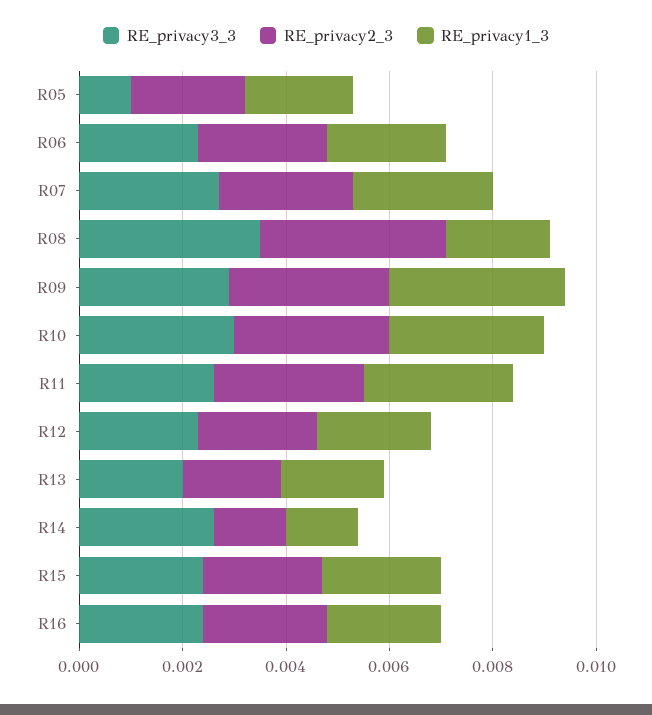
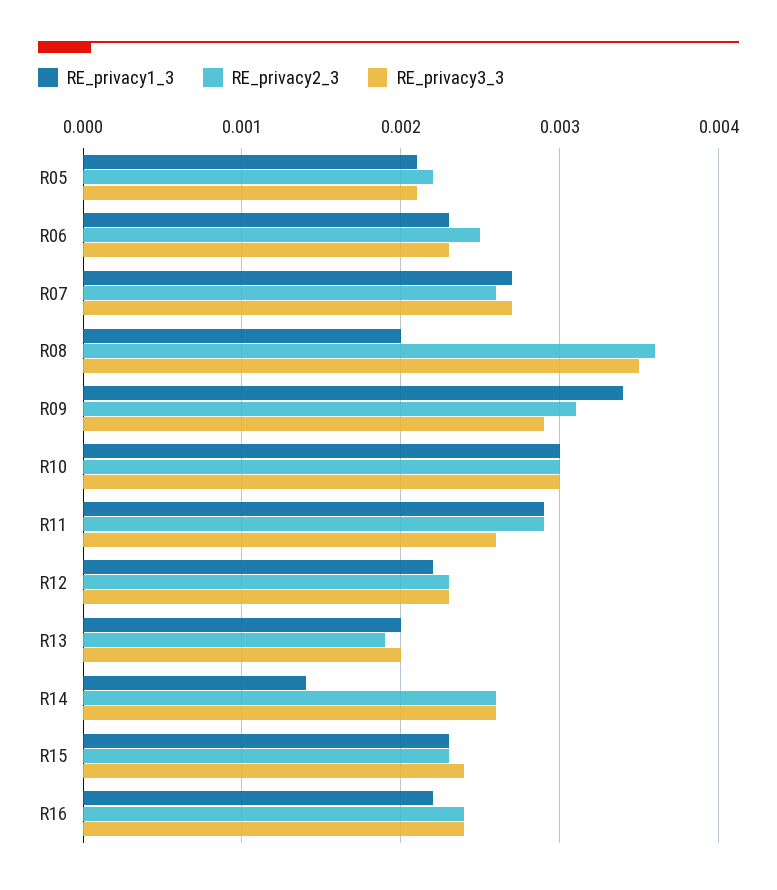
  {
    "RE_privacy3_3": {
-     "R05": 0.001,
+     "R05": 0.0021,
      "R06": 0.0023,
      "R07": 0.0027,
      "R08": 0.0035,
      "R09": 0.0029,
      "R10": 0.003,
      "R11": 0.0026,
      "R12": 0.0023,
      "R13": 0.002,
      "R14": 0.0026,
      "R15": 0.0024,
      "R16": 0.0024
    },
    "RE_privacy2_3": {
      "R05": 0.0022,
      "R06": 0.0025,
      "R07": 0.0026,
      "R08": 0.0036,
      "R09": 0.0031,
      "R10": 0.003,
      "R11": 0.0029,
      "R12": 0.0023,
      "R13": 0.0019,
-     "R14": 0.0015,
+     "R14": 0.0026,
      "R15": 0.0023,
      "R16": 0.0024
    },
    "RE_privacy1_3": {
      "R05": 0.0021,
      "R06": 0.0023,
      "R07": 0.0027,
      "R08": 0.002,
      "R09": 0.0034,
      "R10": 0.003,
      "R11": 0.0029,
      "R12": 0.0022,
      "R13": 0.002,
      "R14": 0.0014,
      "R15": 0.0023,
      "R16": 0.0022
    }
  }

